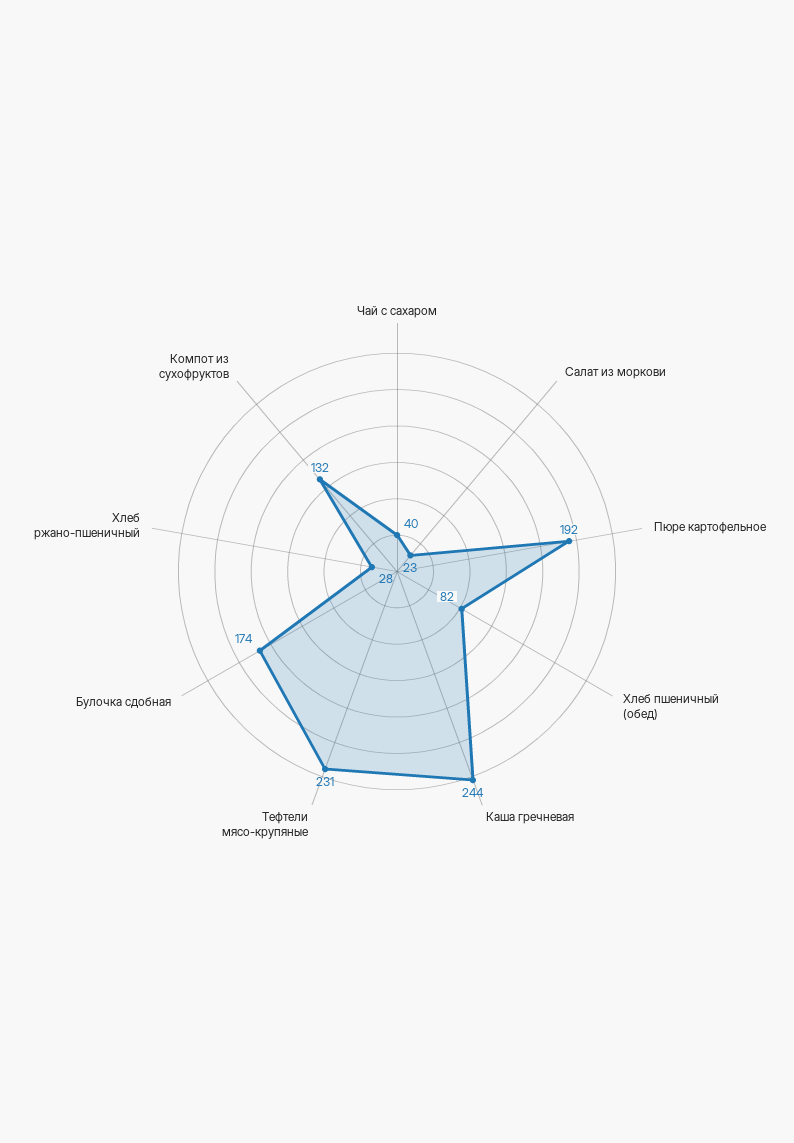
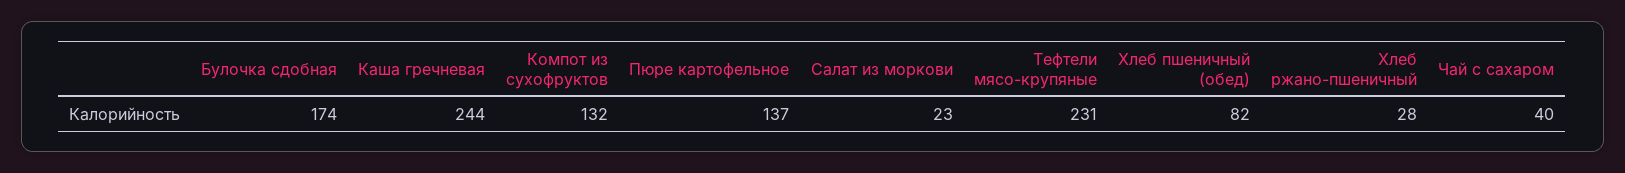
  {
    "Чай с сахаром": 40,
    "Салат из моркови": 23,
-   "Пюре картофельное": 192,
+   "Пюре картофельное": 137,
    "Хлеб пшеничный (обед)": 82,
    "Каша гречневая": 244,
    "Тефтели мясо-крупяные": 231,
    "Булочка сдобная": 174,
    "Хлеб ржано-пшеничный": 28,
    "Компот из сухофруктов": 132
  }

